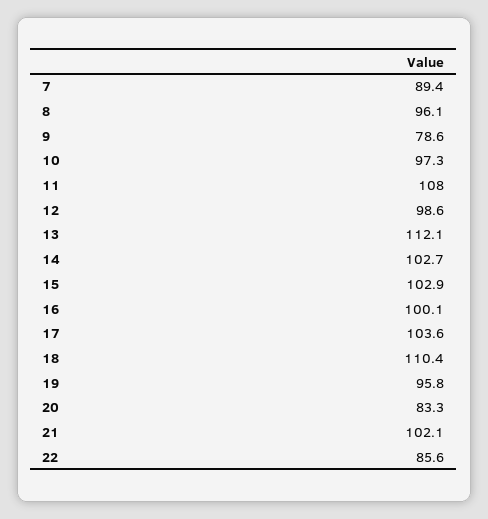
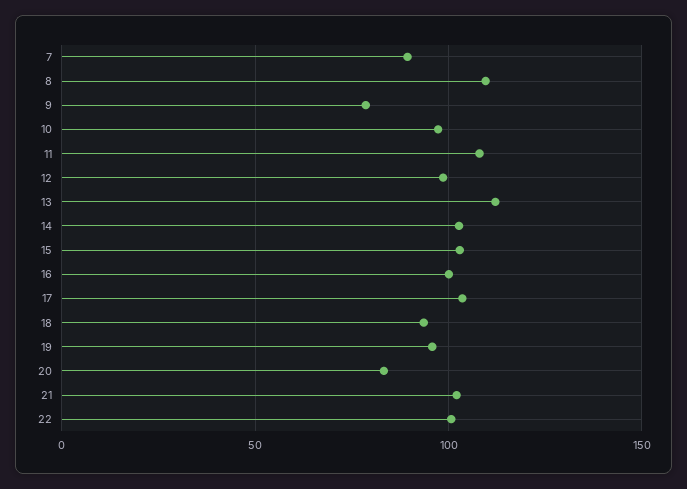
  {
    "7": 89.4,
-   "8": 96.1,
+   "8": 110,
    "9": 78.6,
    "10": 97.3,
    "11": 108,
    "12": 98.6,
    "13": 112.1,
    "14": 102.7,
    "15": 102.9,
    "16": 100.1,
    "17": 103.6,
-   "18": 110.4,
+   "18": 95,
    "19": 95.8,
    "20": 83.3,
    "21": 102.1,
-   "22": 85.6
+   "22": 100
  }

